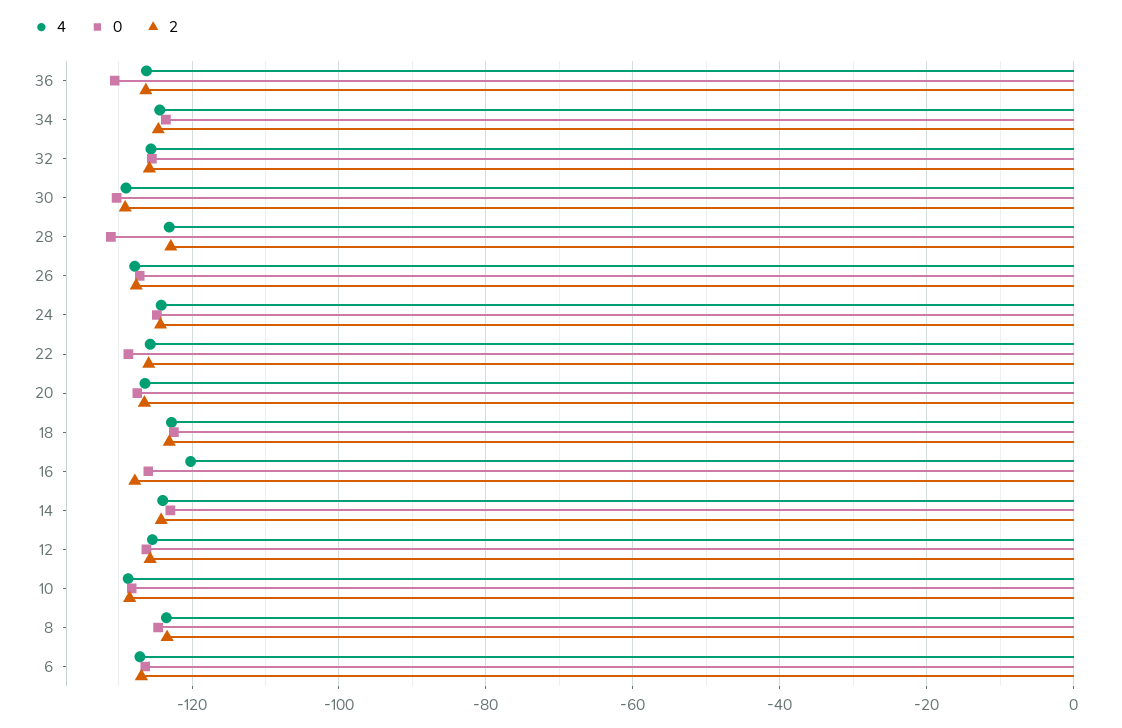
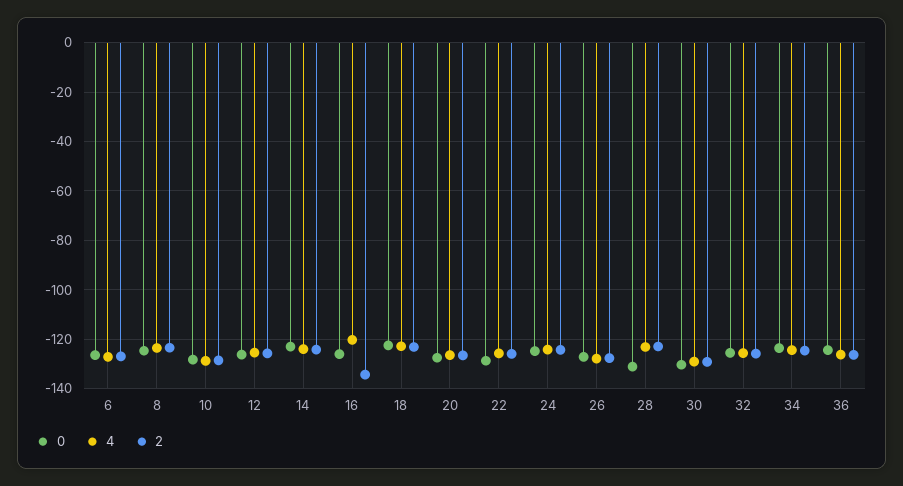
  {
    "4": {
      "36": -126,
      "34": -124,
      "32": -126,
      "30": -130,
      "28": -124,
      "26": -128,
      "24": -124,
      "22": -126,
      "20": -126,
      "18": -122,
      "16": -120,
      "14": -124,
      "12": -126,
      "10": -128,
      "8": -124,
      "6": -128
    },
    "0": {
-     "36": -130,
+     "36": -125,
      "34": -124,
      "32": -126,
      "30": -130,
      "28": -132,
      "26": -128,
      "24": -124,
      "22": -128,
      "20": -128,
      "18": -122,
      "16": -126,
      "14": -122,
      "12": -126,
      "10": -128,
      "8": -124,
      "6": -126
    },
    "2": {
      "36": -126,
      "34": -124,
      "32": -126,
      "30": -130,
      "28": -122,
      "26": -128,
      "24": -124,
      "22": -126,
      "20": -126,
      "18": -124,
-     "16": -128,
+     "16": -135,
      "14": -124,
      "12": -126,
      "10": -128,
      "8": -124,
      "6": -126
    }
  }

